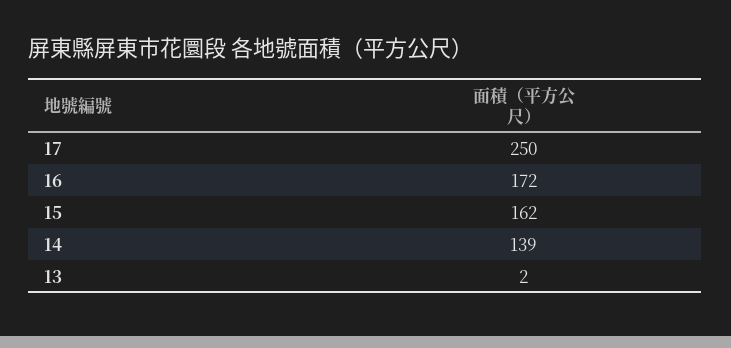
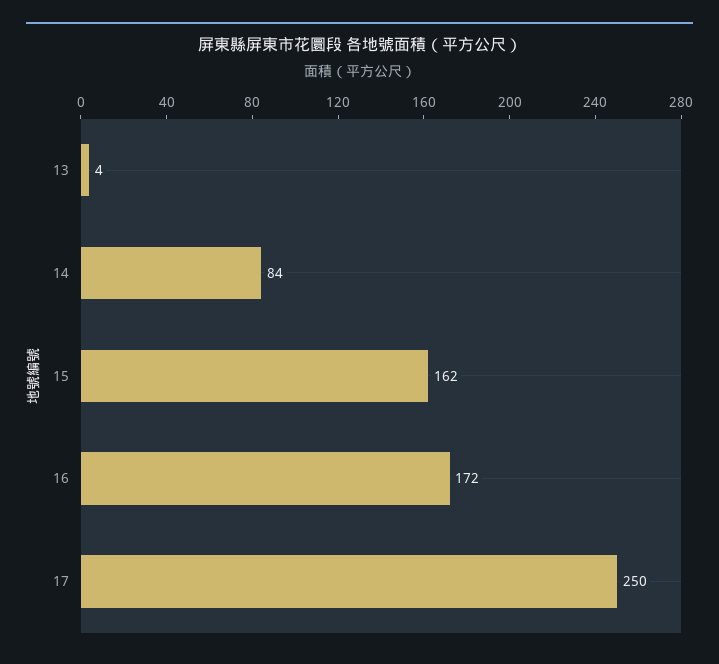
  {
    "17": 250,
    "16": 172,
    "15": 162,
-   "14": 139,
+   "14": 84,
-   "13": 2
+   "13": 4
  }

